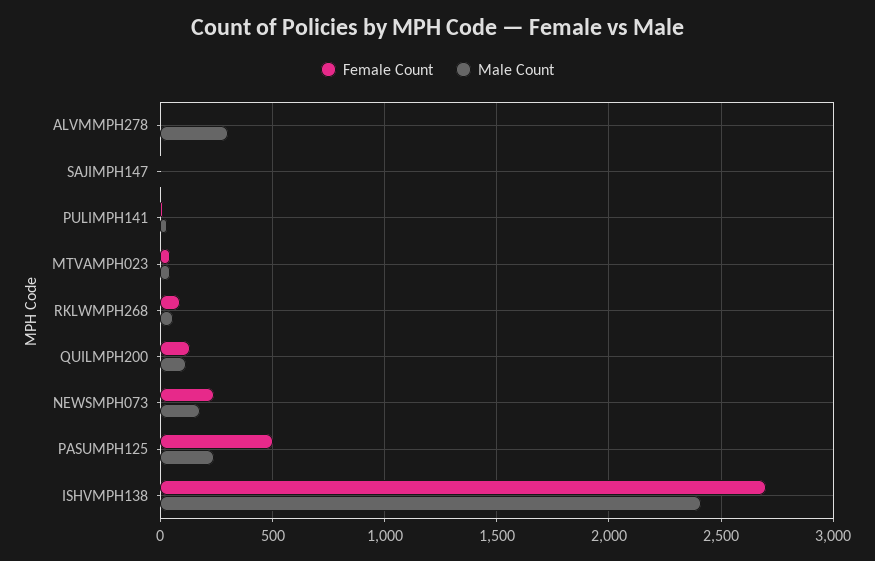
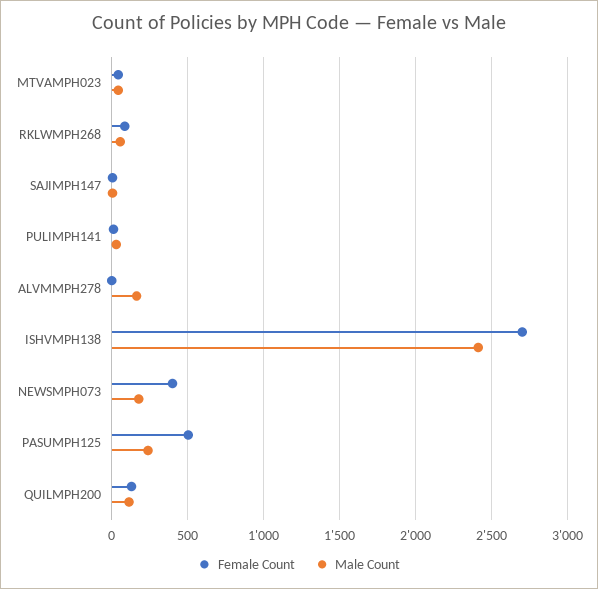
  {
    "Female Count": {
      "ALVMMPH278": 0,
      "SAJIMPH147": 0,
      "PULIMPH141": 0,
      "MTVAMPH023": 50,
      "RKLWMPH268": 100,
      "QUILMPH200": 150,
-     "NEWSMPH073": 250,
+     "NEWSMPH073": 400,
      "PASUMPH125": 500,
      "ISHVMPH138": 2700
    },
    "Male Count": {
-     "ALVMMPH278": 300,
+     "ALVMMPH278": 150,
      "SAJIMPH147": 0,
      "PULIMPH141": 50,
      "MTVAMPH023": 50,
      "RKLWMPH268": 50,
      "QUILMPH200": 100,
      "NEWSMPH073": 200,
      "PASUMPH125": 250,
      "ISHVMPH138": 2400
    }
  }

